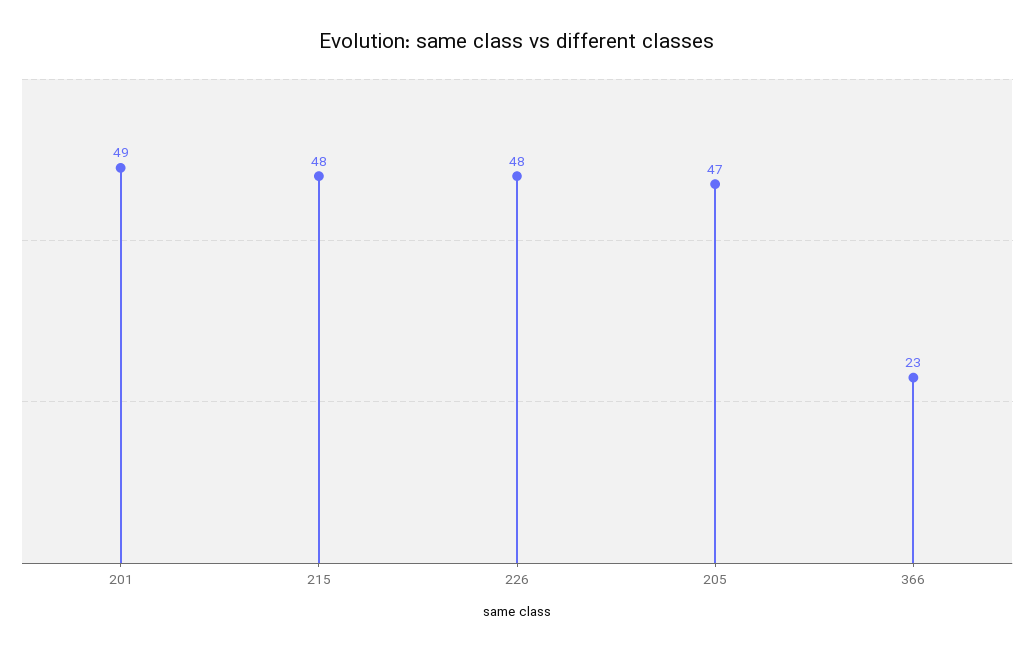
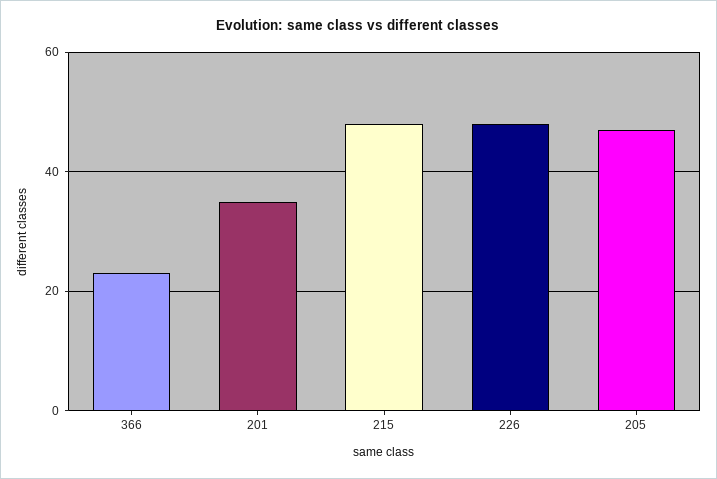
  {
-   "201": 49,
+   "201": 35,
    "215": 48,
    "226": 48,
    "205": 47,
    "366": 23
  }

